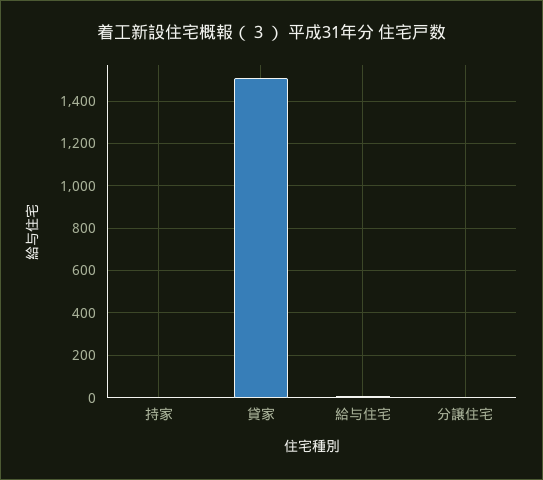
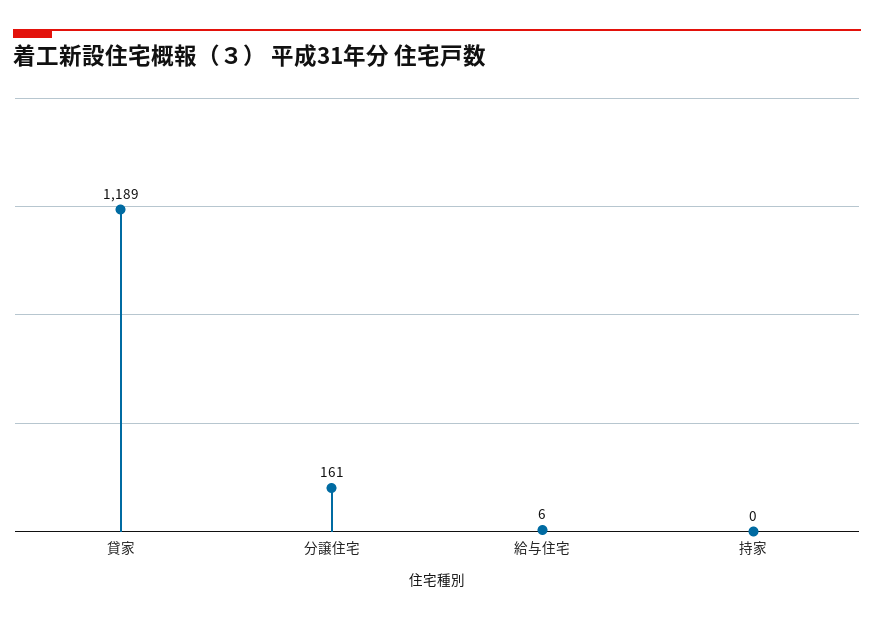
  {
    "持家": 0,
-   "貸家": 1500,
+   "貸家": 1189,
    "給与住宅": 6,
-   "分譲住宅": 0
+   "分譲住宅": 161
  }

